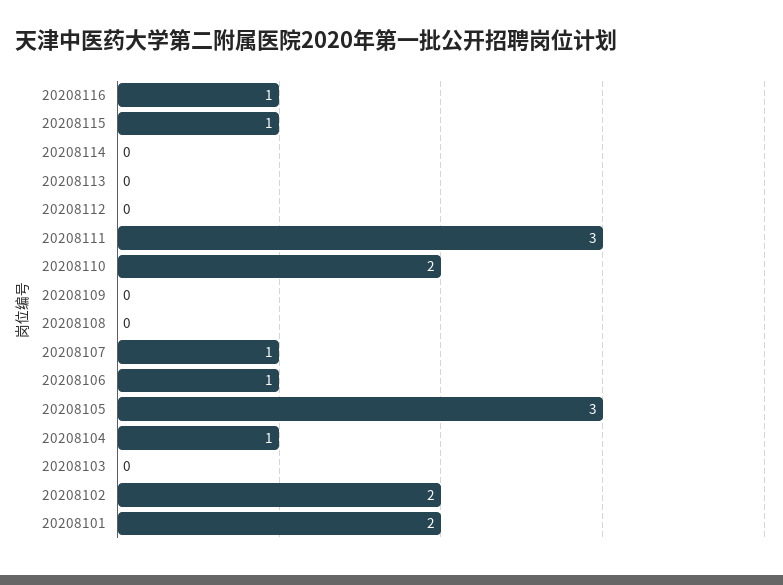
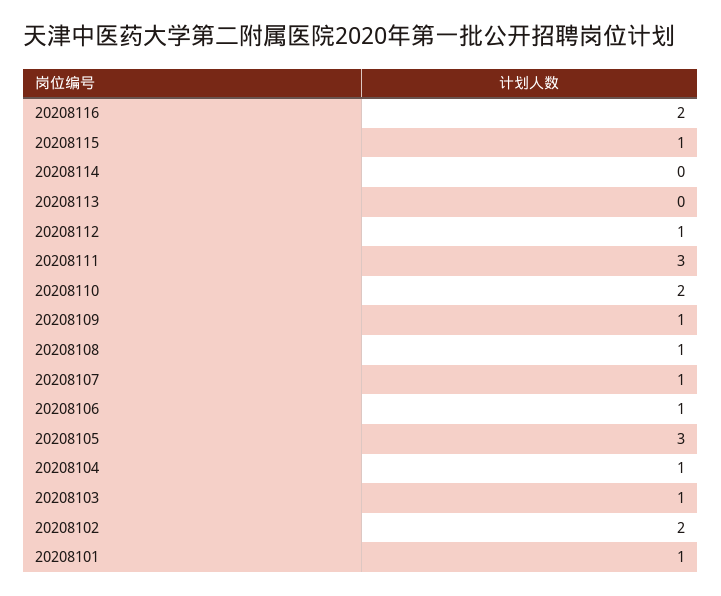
  {
-   "20208116": 1,
+   "20208116": 2,
    "20208115": 1,
    "20208114": 0,
    "20208113": 0,
-   "20208112": 0,
+   "20208112": 1,
    "20208111": 3,
    "20208110": 2,
-   "20208109": 0,
+   "20208109": 1,
-   "20208108": 0,
+   "20208108": 1,
    "20208107": 1,
    "20208106": 1,
    "20208105": 3,
    "20208104": 1,
-   "20208103": 0,
+   "20208103": 1,
    "20208102": 2,
-   "20208101": 2
+   "20208101": 1
  }

